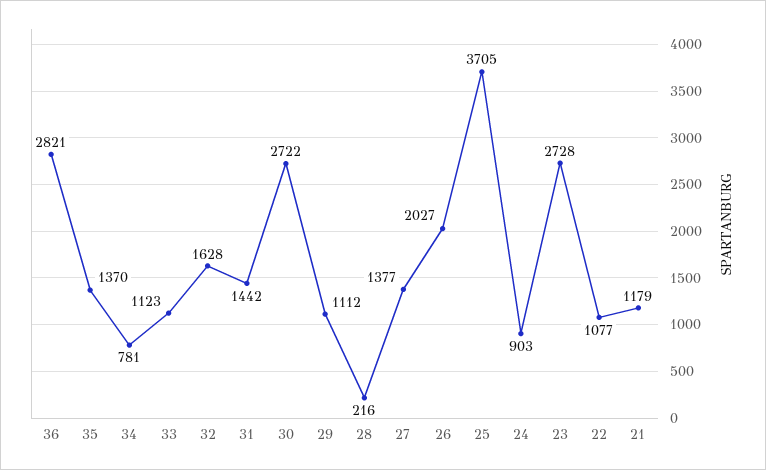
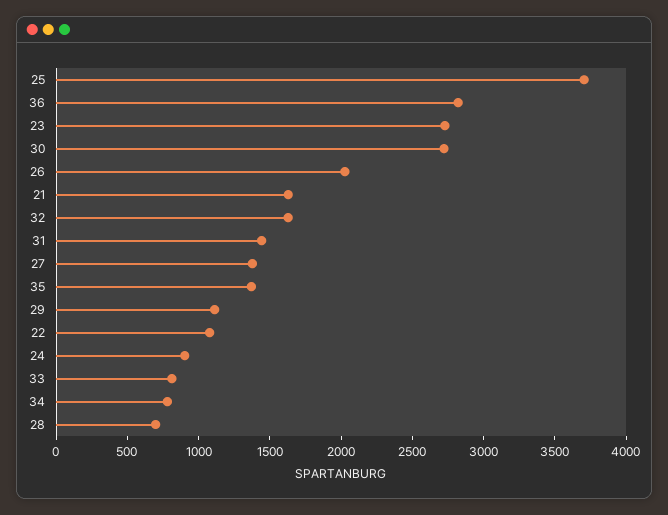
  {
    "36": 2821,
    "35": 1370,
    "34": 781,
-   "33": 1123,
+   "33": 800,
    "32": 1628,
    "31": 1442,
    "30": 2722,
    "29": 1112,
-   "28": 216,
+   "28": 700,
    "27": 1377,
    "26": 2027,
    "25": 3705,
    "24": 903,
    "23": 2728,
    "22": 1077,
-   "21": 1179
+   "21": 1600
  }

